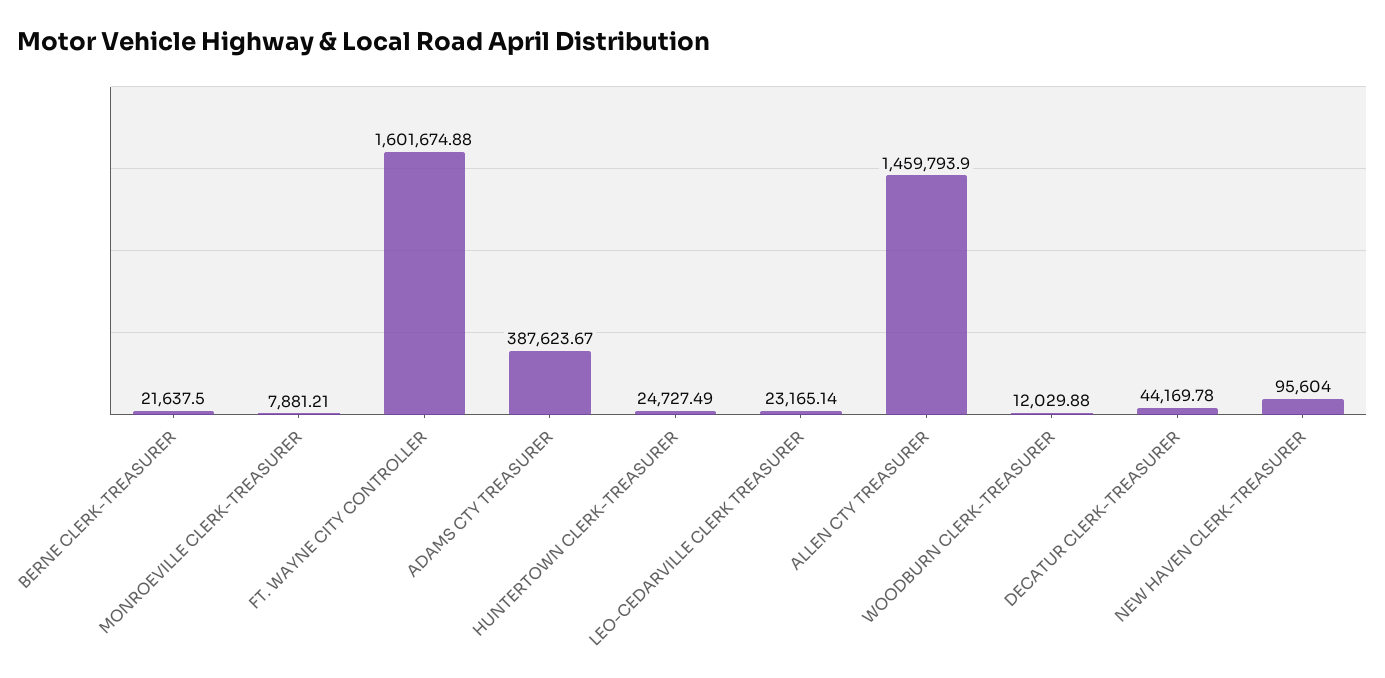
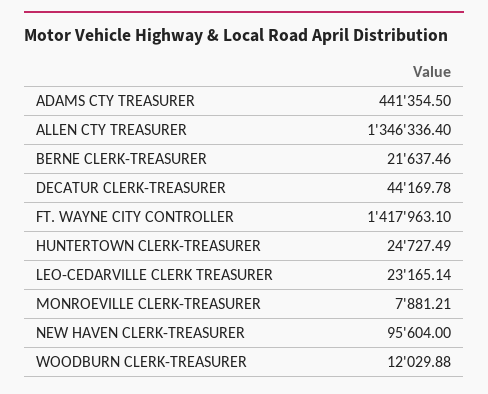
  {
-   "BERNE CLERK-TREASURER": 21637.5,
+   "BERNE CLERK-TREASURER": 21637.46,
    "MONROEVILLE CLERK-TREASURER": 7881.21,
-   "FT. WAYNE CITY CONTROLLER": 1601674.88,
+   "FT. WAYNE CITY CONTROLLER": 1417963.1,
-   "ADAMS CTY TREASURER": 387623.67,
+   "ADAMS CTY TREASURER": 441354.5,
    "HUNTERTOWN CLERK-TREASURER": 24727.49,
    "LEO-CEDARVILLE CLERK TREASURER": 23165.14,
-   "ALLEN CTY TREASURER": 1459793.9,
+   "ALLEN CTY TREASURER": 1346336.4,
    "WOODBURN CLERK-TREASURER": 12029.88,
    "DECATUR CLERK-TREASURER": 44169.78,
    "NEW HAVEN CLERK-TREASURER": 95604
  }

